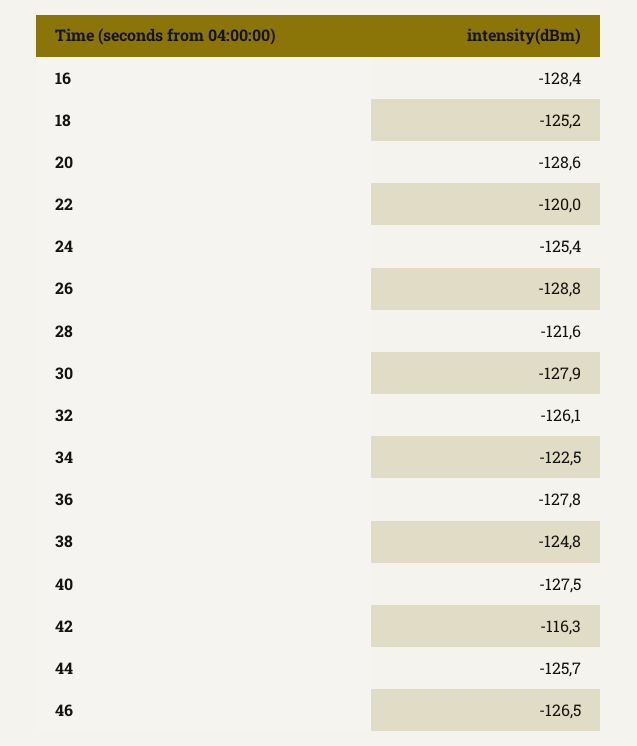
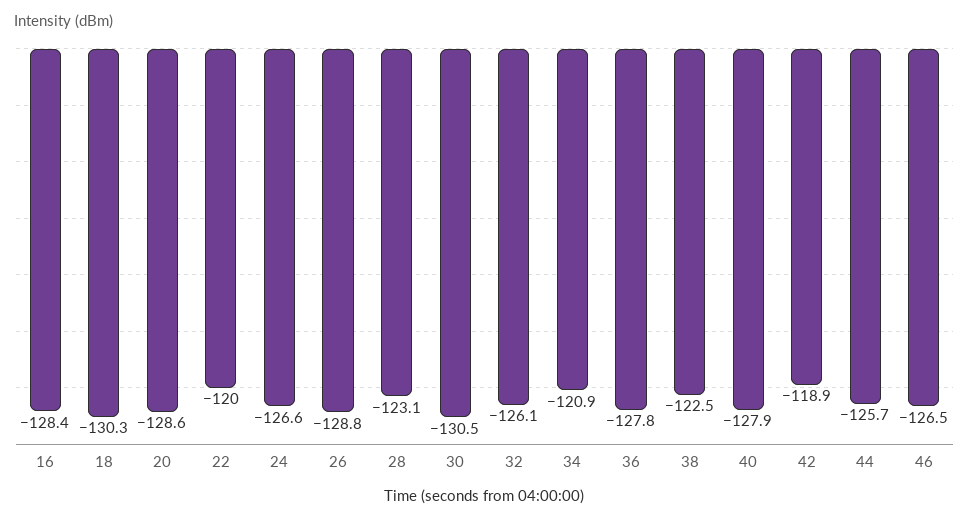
  {
    "16": -128.4,
-   "18": -125.2,
+   "18": -130.3,
    "20": -128.6,
    "22": -120,
-   "24": -125.4,
+   "24": -126.6,
    "26": -128.8,
-   "28": -121.6,
+   "28": -123.1,
-   "30": -127.9,
+   "30": -130.5,
    "32": -126.1,
-   "34": -122.5,
+   "34": -120.9,
    "36": -127.8,
-   "38": -124.8,
+   "38": -122.5,
-   "40": -127.5,
+   "40": -127.9,
-   "42": -116.3,
+   "42": -118.9,
    "44": -125.7,
    "46": -126.5
  }

